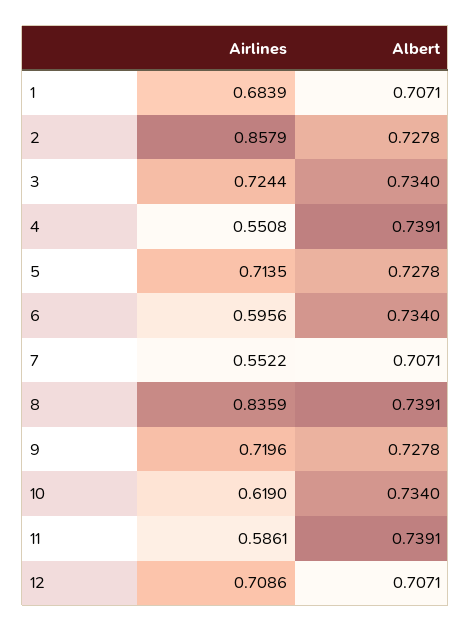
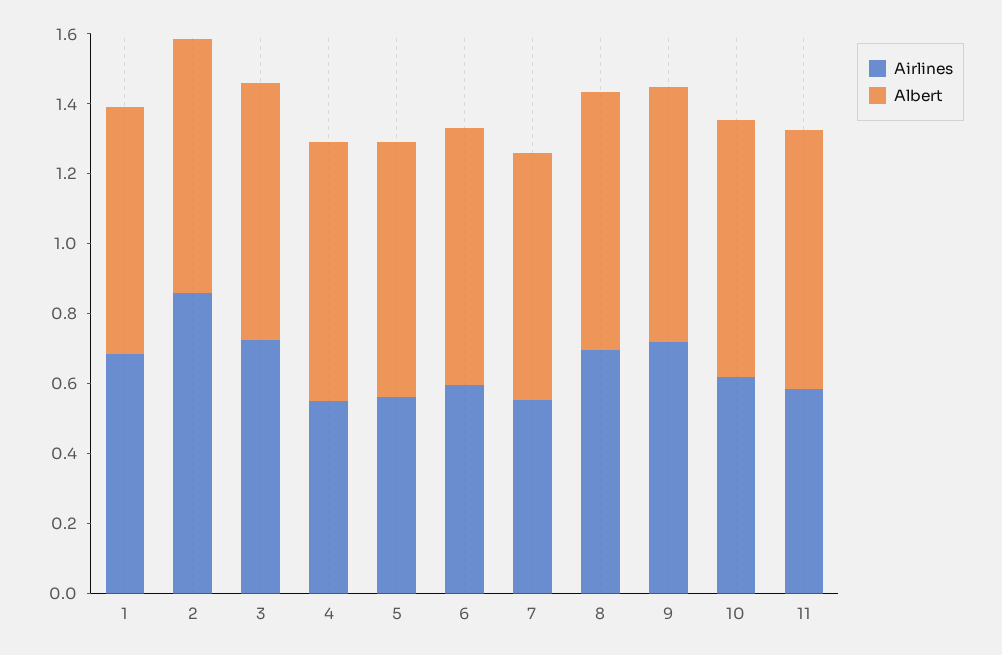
  {
    "Airlines": {
      "1": 0.6839,
      "2": 0.8579,
      "3": 0.7244,
      "4": 0.5508,
-     "5": 0.7135,
+     "5": 0.55,
      "6": 0.5956,
      "7": 0.5522,
-     "8": 0.8359,
+     "8": 0.7,
      "9": 0.7196,
      "10": 0.619,
-     "11": 0.5861,
+     "11": 0.5861
-     "12": 0.7086
    },
    "Albert": {
      "1": 0.7071,
      "2": 0.7278,
      "3": 0.734,
      "4": 0.7391,
      "5": 0.7278,
      "6": 0.734,
      "7": 0.7071,
      "8": 0.7391,
      "9": 0.7278,
      "10": 0.734,
-     "11": 0.7391,
+     "11": 0.7391
-     "12": 0.7071
    }
  }

